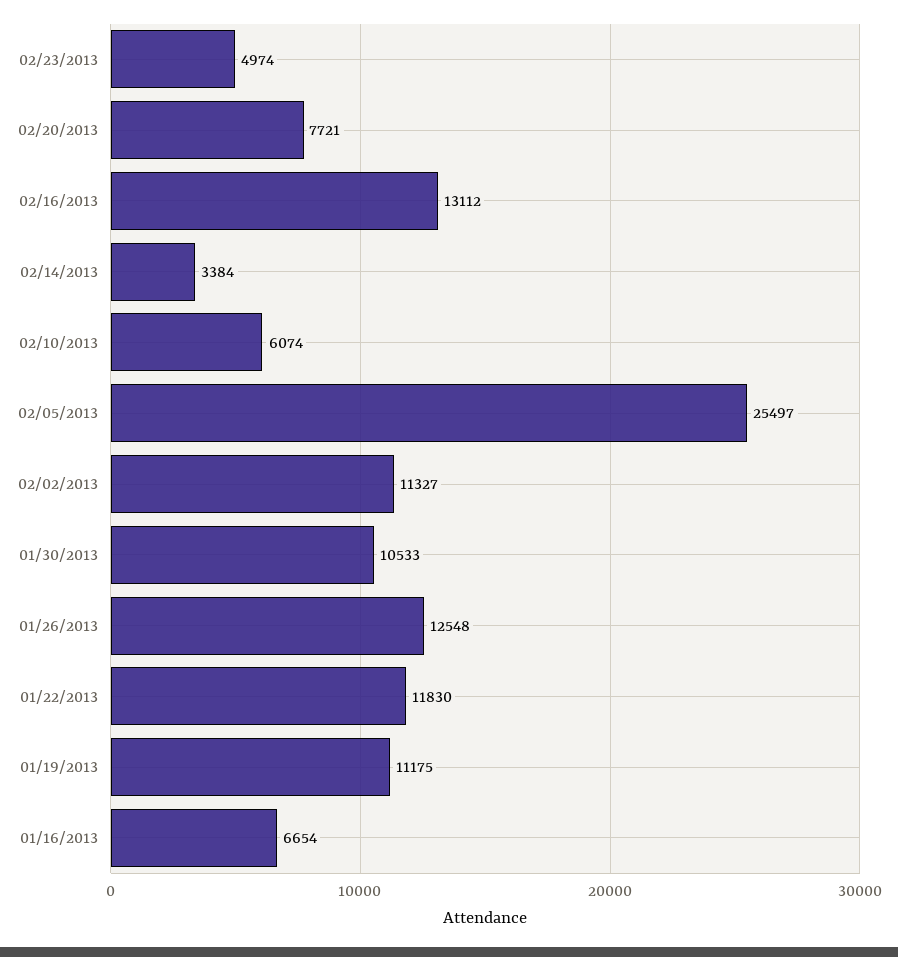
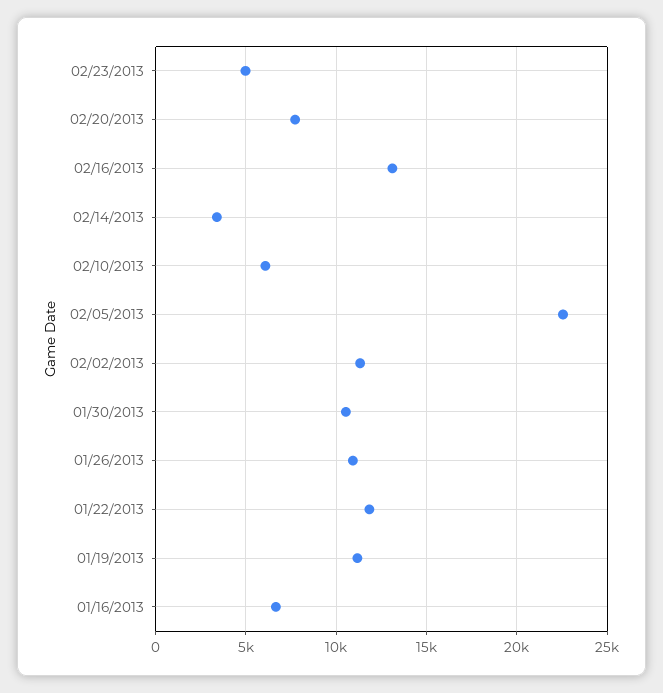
  {
    "02/23/2013": 4974,
    "02/20/2013": 7721,
    "02/16/2013": 13112,
    "02/14/2013": 3384,
    "02/10/2013": 6074,
-   "02/05/2013": 25497,
+   "02/05/2013": 22500,
    "02/02/2013": 11327,
    "01/30/2013": 10533,
-   "01/26/2013": 12548,
+   "01/26/2013": 11000,
    "01/22/2013": 11830,
    "01/19/2013": 11175,
    "01/16/2013": 6654
  }

